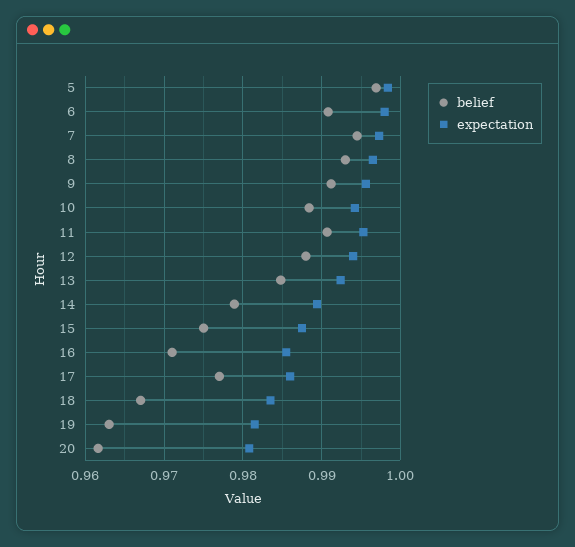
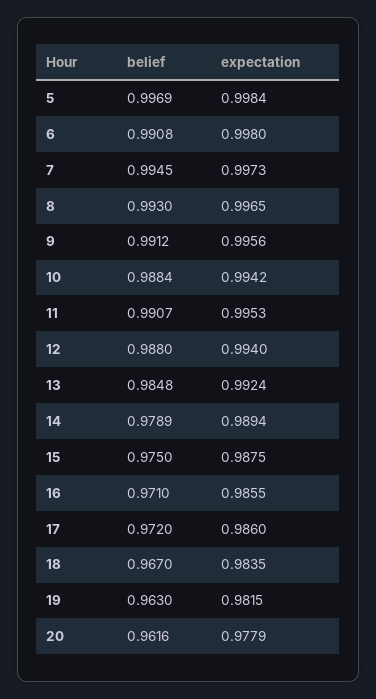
  {
    "belief": {
      "5": 0.9969,
      "6": 0.9908,
      "7": 0.9945,
      "8": 0.993,
      "9": 0.9912,
      "10": 0.9884,
      "11": 0.9907,
      "12": 0.988,
      "13": 0.9848,
      "14": 0.9789,
      "15": 0.975,
      "16": 0.971,
-     "17": 0.977,
+     "17": 0.972,
      "18": 0.967,
      "19": 0.963,
      "20": 0.9616
    },
    "expectation": {
      "5": 0.9984,
      "6": 0.998,
      "7": 0.9973,
      "8": 0.9965,
      "9": 0.9956,
      "10": 0.9942,
      "11": 0.9953,
      "12": 0.994,
      "13": 0.9924,
      "14": 0.9894,
      "15": 0.9875,
      "16": 0.9855,
      "17": 0.986,
      "18": 0.9835,
      "19": 0.9815,
-     "20": 0.981
+     "20": 0.9779
    }
  }

